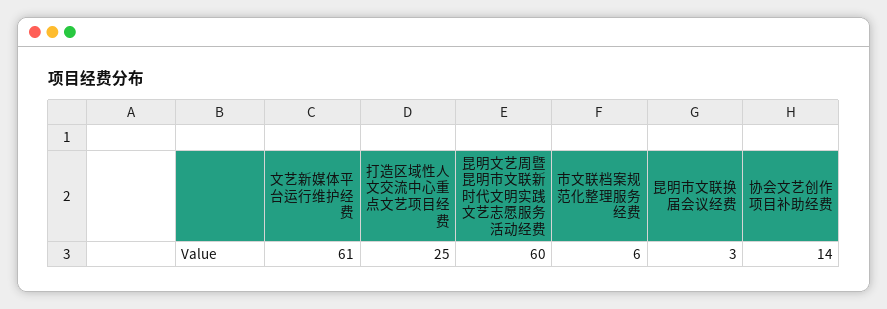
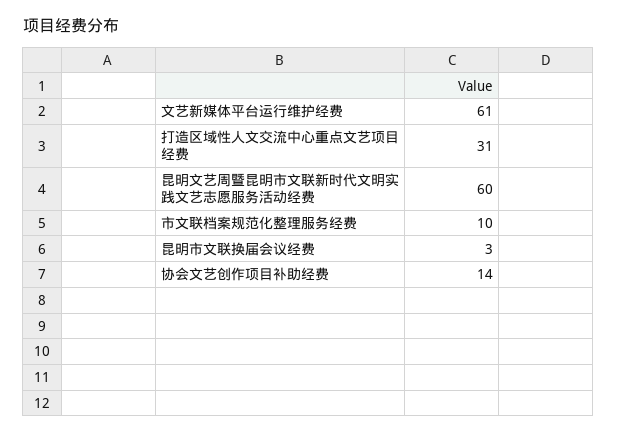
  {
    "文艺新媒体平台运行维护经费": 61,
-   "打造区域性人文交流中心重点文艺项目经费": 25,
+   "打造区域性人文交流中心重点文艺项目经费": 31,
    "昆明文艺周暨昆明市文联新时代文明实践文艺志愿服务活动经费": 60,
-   "市文联档案规范化整理服务经费": 6,
+   "市文联档案规范化整理服务经费": 10,
    "昆明市文联换届会议经费": 3,
    "协会文艺创作项目补助经费": 14
  }

